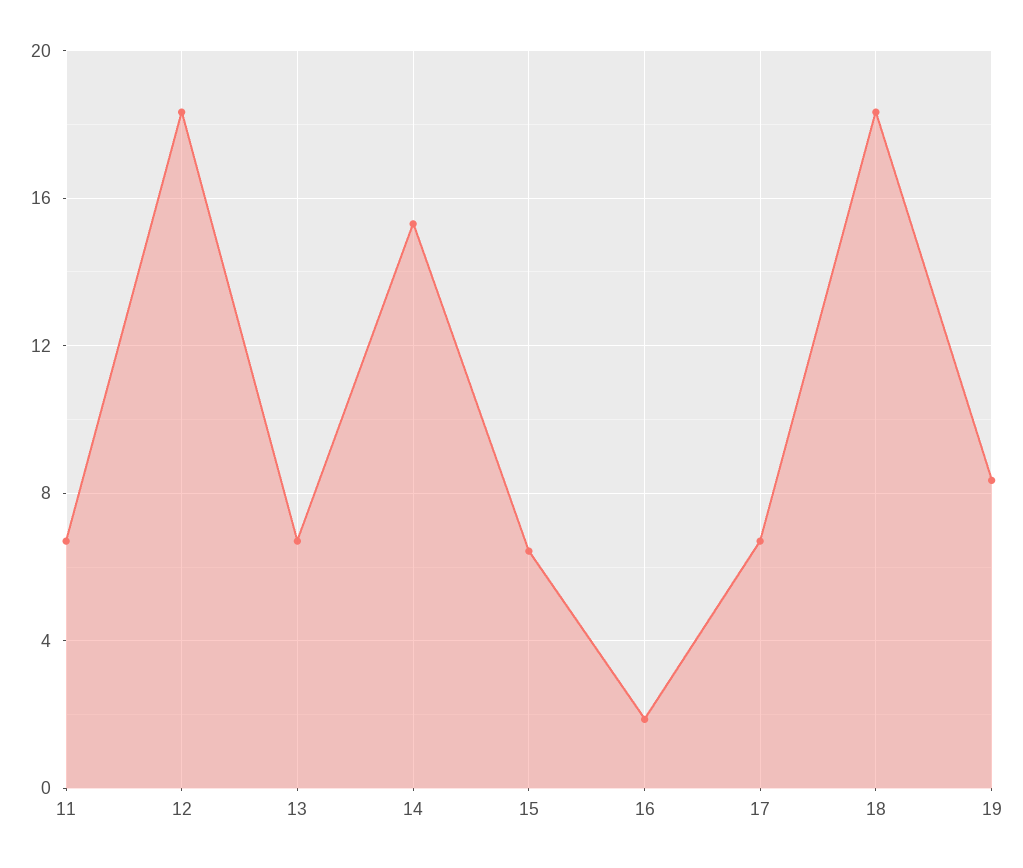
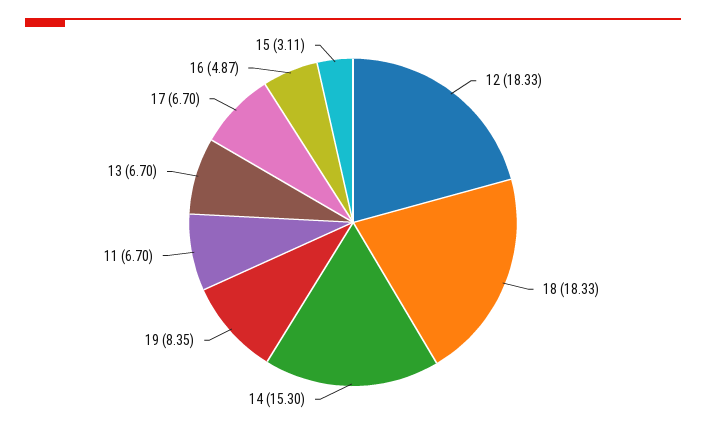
  {
    "11": 6.7,
    "12": 18.33,
    "13": 6.7,
    "14": 15.3,
-   "15": 6.5,
+   "15": 3.11,
-   "16": 2,
+   "16": 4.87,
    "17": 6.7,
    "18": 18.33,
    "19": 8.35
  }

